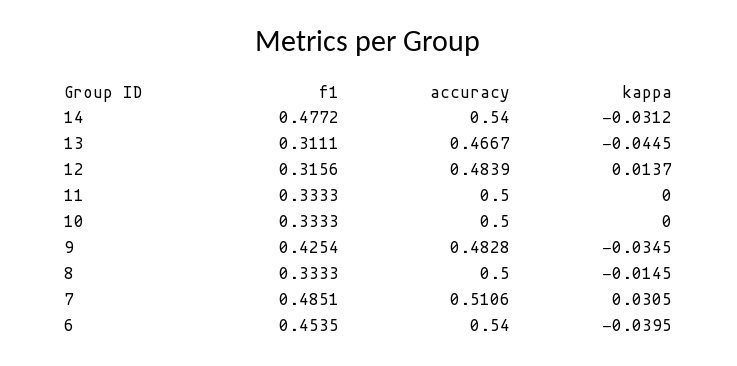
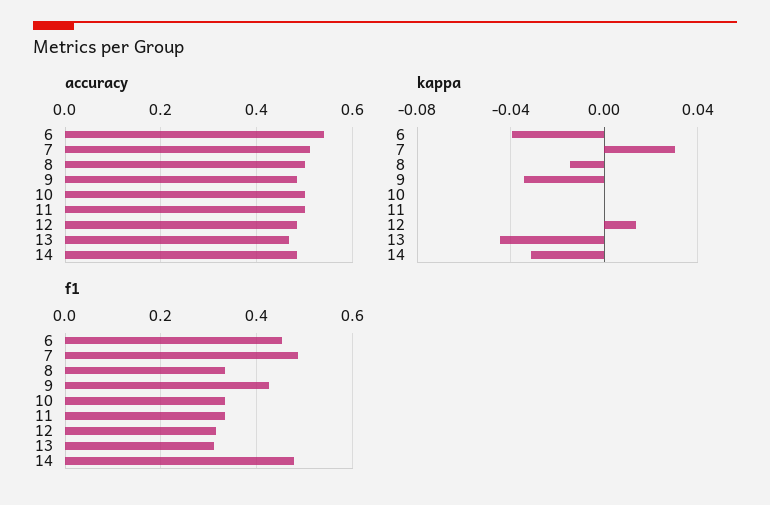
  {
    "f1": {
      "14": 0.4772,
      "13": 0.3111,
      "12": 0.3156,
      "11": 0.3333,
      "10": 0.3333,
      "9": 0.4254,
      "8": 0.3333,
      "7": 0.4851,
      "6": 0.4535
    },
    "accuracy": {
-     "14": 0.54,
+     "14": 0.48,
      "13": 0.4667,
      "12": 0.4839,
      "11": 0.5,
      "10": 0.5,
      "9": 0.4828,
      "8": 0.5,
      "7": 0.5106,
      "6": 0.54
    },
    "kappa": {
      "14": -0.0312,
      "13": -0.0445,
      "12": 0.0137,
      "11": 0,
      "10": 0,
      "9": -0.0345,
      "8": -0.0145,
      "7": 0.0305,
      "6": -0.0395
    }
  }

